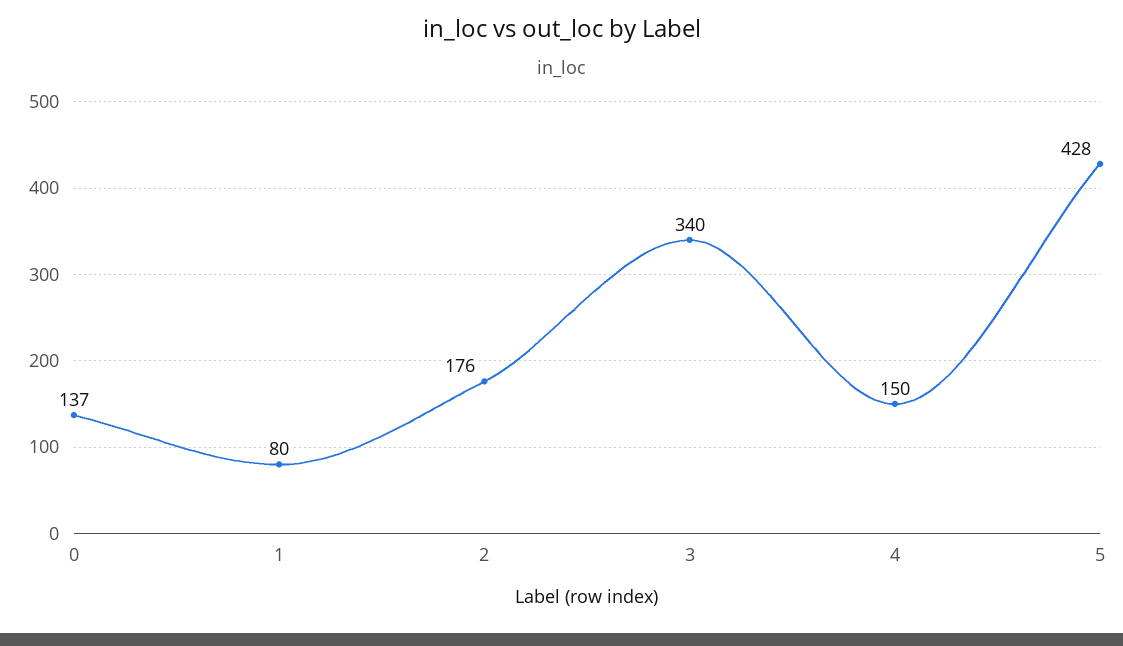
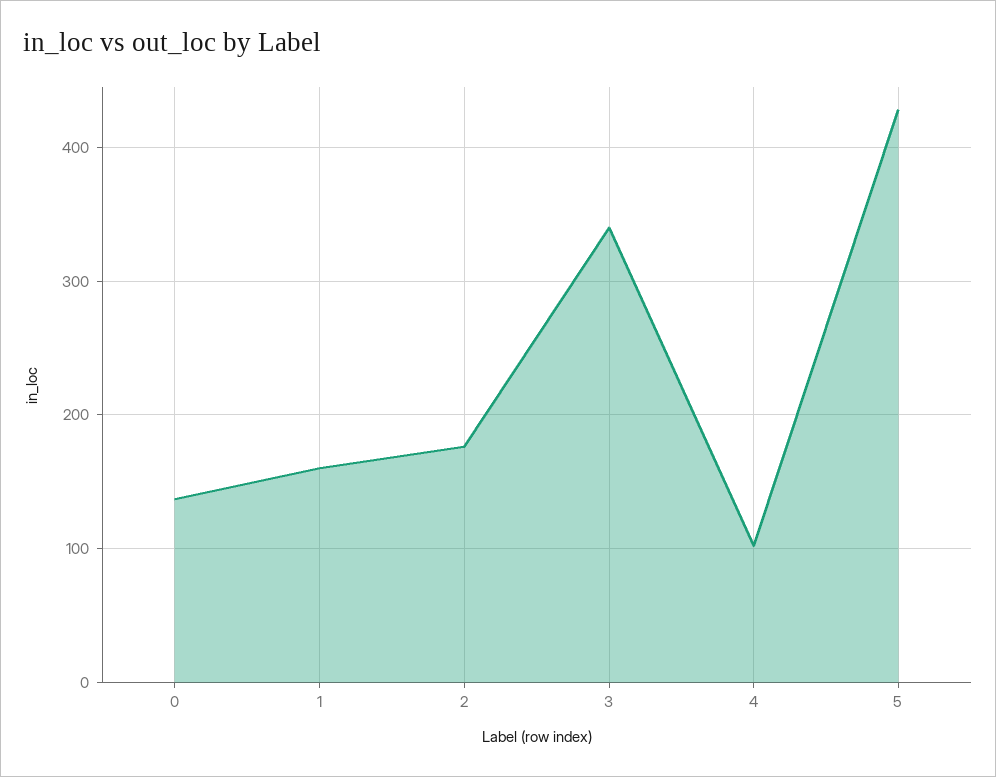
  {
    "0": 137,
-   "1": 80,
+   "1": 160,
    "2": 176,
    "3": 340,
-   "4": 150,
+   "4": 100,
    "5": 428
  }

